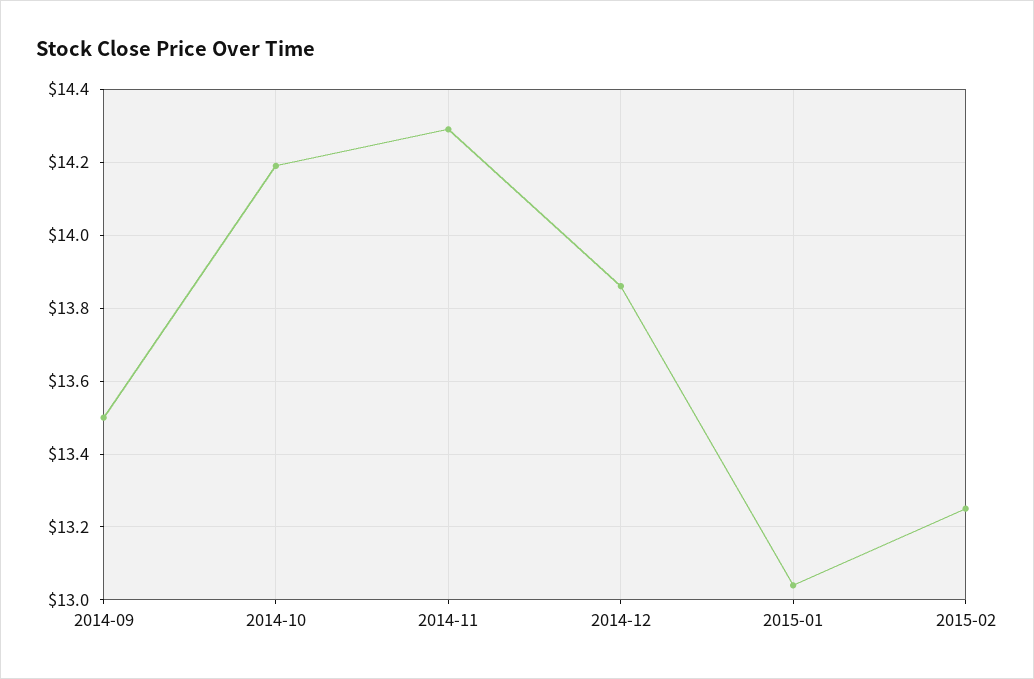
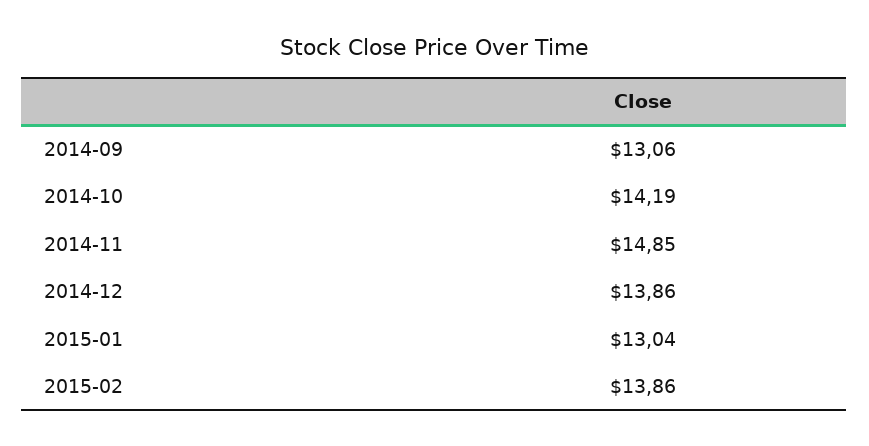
  {
-   "2014-09": 13.5,
+   "2014-09": 13.06,
    "2014-10": 14.19,
-   "2014-11": 14.3,
+   "2014-11": 14.85,
    "2014-12": 13.86,
    "2015-01": 13.04,
-   "2015-02": 13.25
+   "2015-02": 13.86
  }

